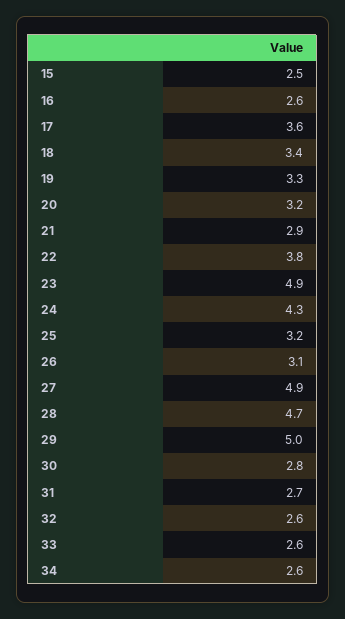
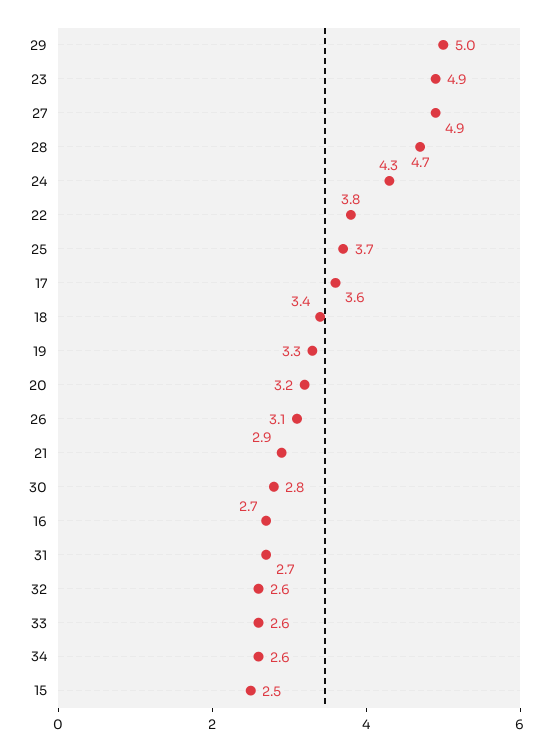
  {
    "15": 2.5,
-   "16": 2.6,
+   "16": 2.7,
    "17": 3.6,
    "18": 3.4,
    "19": 3.3,
    "20": 3.2,
    "21": 2.9,
    "22": 3.8,
    "23": 4.9,
    "24": 4.3,
-   "25": 3.2,
+   "25": 3.7,
    "26": 3.1,
    "27": 4.9,
    "28": 4.7,
    "29": 5,
    "30": 2.8,
    "31": 2.7,
    "32": 2.6,
    "33": 2.6,
    "34": 2.6
  }

